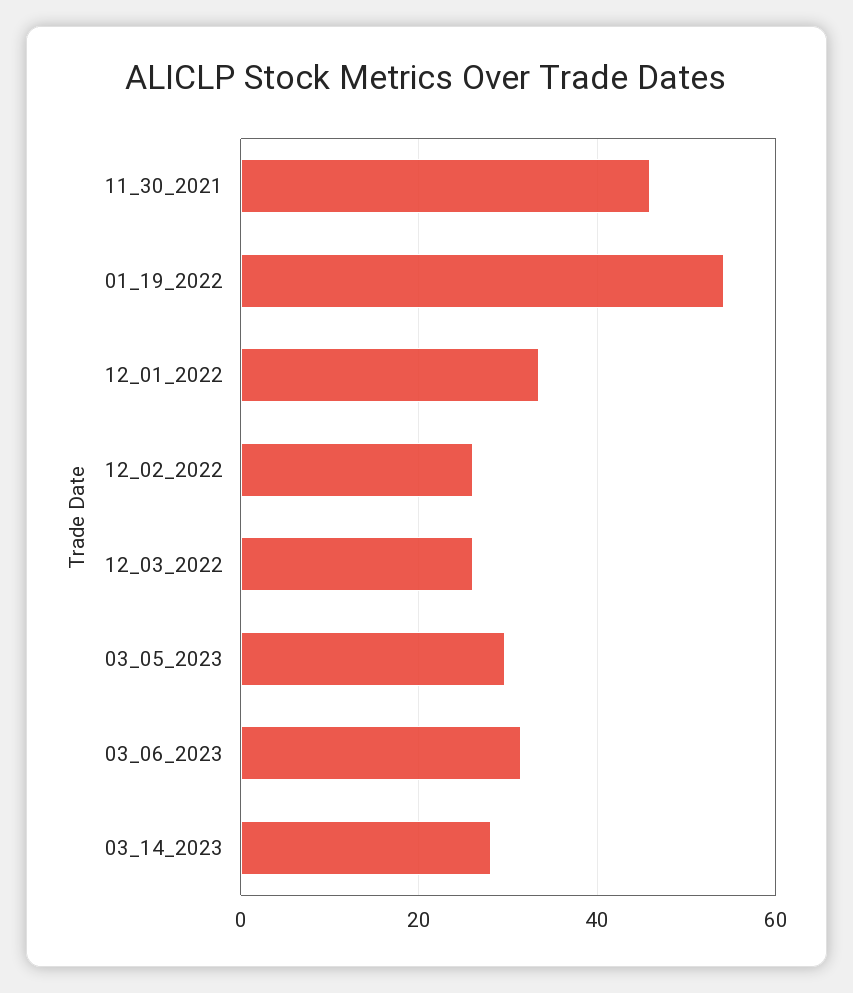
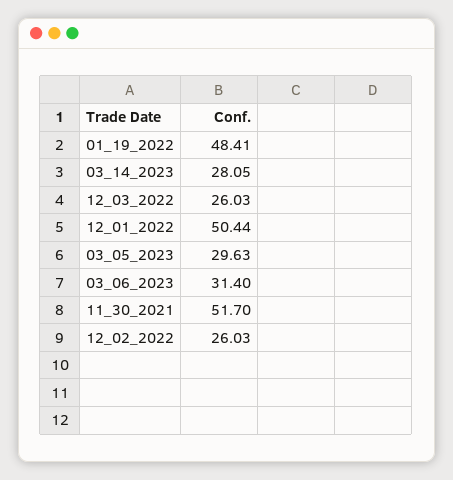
  {
-   "11_30_2021": 46,
+   "11_30_2021": 51.7,
-   "01_19_2022": 54,
+   "01_19_2022": 48.41,
-   "12_01_2022": 34,
+   "12_01_2022": 50.44,
    "12_02_2022": 26.03,
    "12_03_2022": 26.03,
    "03_05_2023": 29.63,
    "03_06_2023": 31.4,
    "03_14_2023": 28.05
  }

